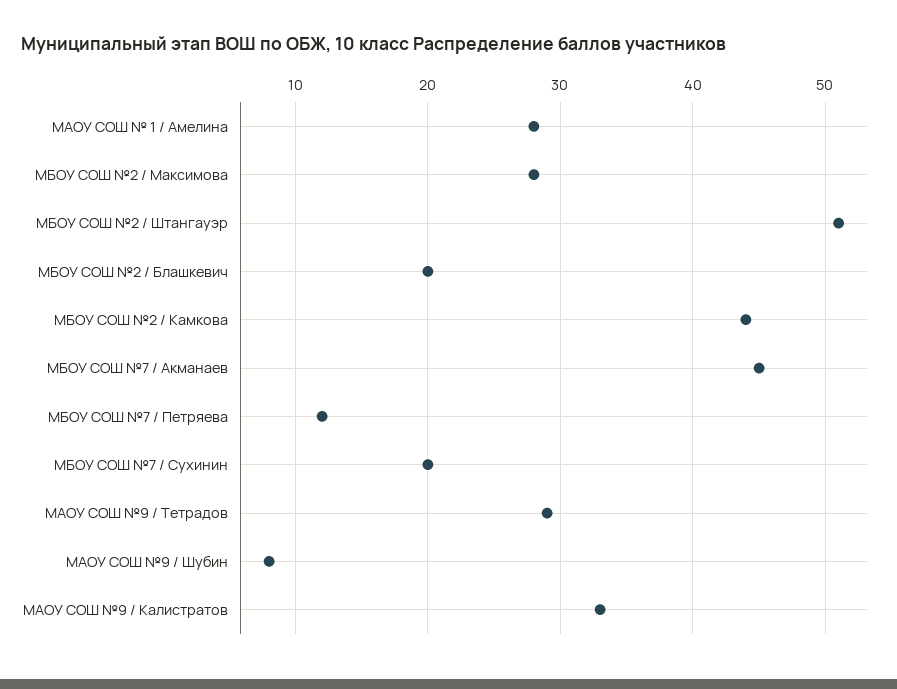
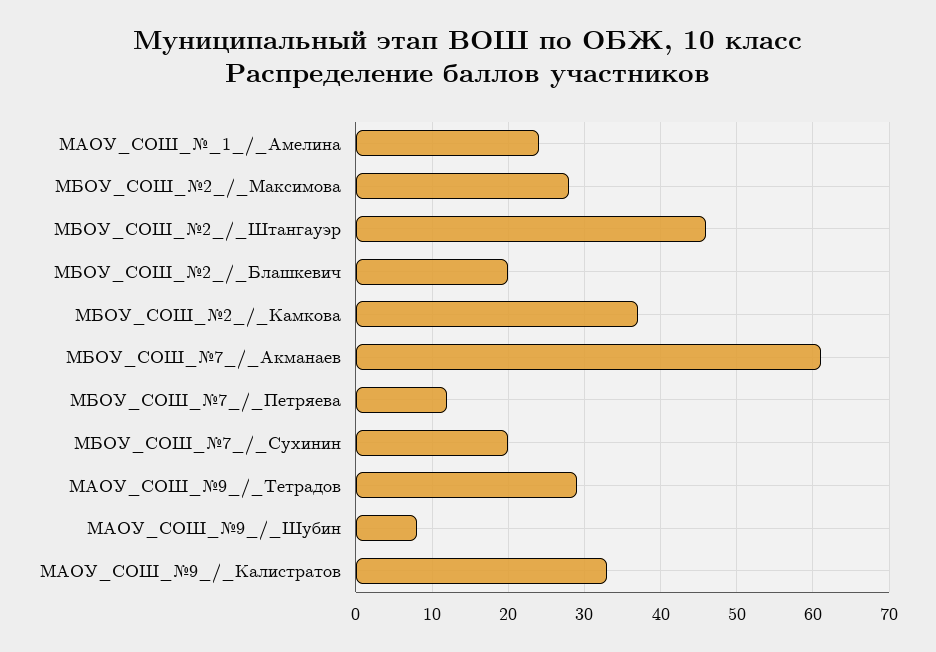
  {
-   "МАОУ СОШ № 1 / Амелина": 28,
+   "МАОУ СОШ № 1 / Амелина": 24,
    "МБОУ СОШ №2 / Максимова": 28,
-   "МБОУ СОШ №2 / Штангауэр": 51,
+   "МБОУ СОШ №2 / Штангауэр": 46,
    "МБОУ СОШ №2 / Блашкевич": 20,
-   "МБОУ СОШ №2 / Камкова": 44,
+   "МБОУ СОШ №2 / Камкова": 37,
-   "МБОУ СОШ №7 / Акманаев": 45,
+   "МБОУ СОШ №7 / Акманаев": 61,
    "МБОУ СОШ №7 / Петряева": 12,
    "МБОУ СОШ №7 / Сухинин": 20,
    "МАОУ СОШ №9 / Тетрадов": 29,
    "МАОУ СОШ №9 / Шубин": 8,
    "МАОУ СОШ №9 / Калистратов": 33
  }

